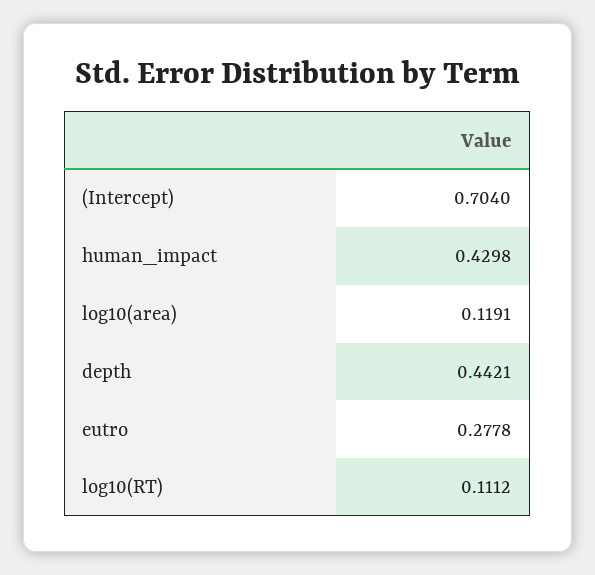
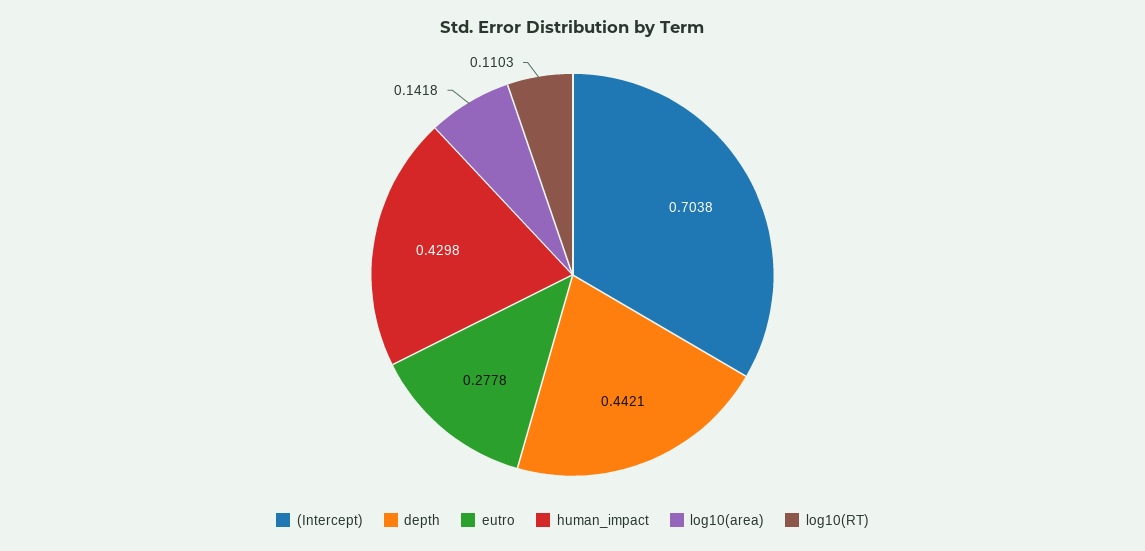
  {
-   "(Intercept)": 0.704,
+   "(Intercept)": 0.7038,
    "human_impact": 0.4298,
-   "log10(area)": 0.1191,
+   "log10(area)": 0.1418,
    "depth": 0.4421,
    "eutro": 0.2778,
-   "log10(RT)": 0.1112
+   "log10(RT)": 0.1103
  }

